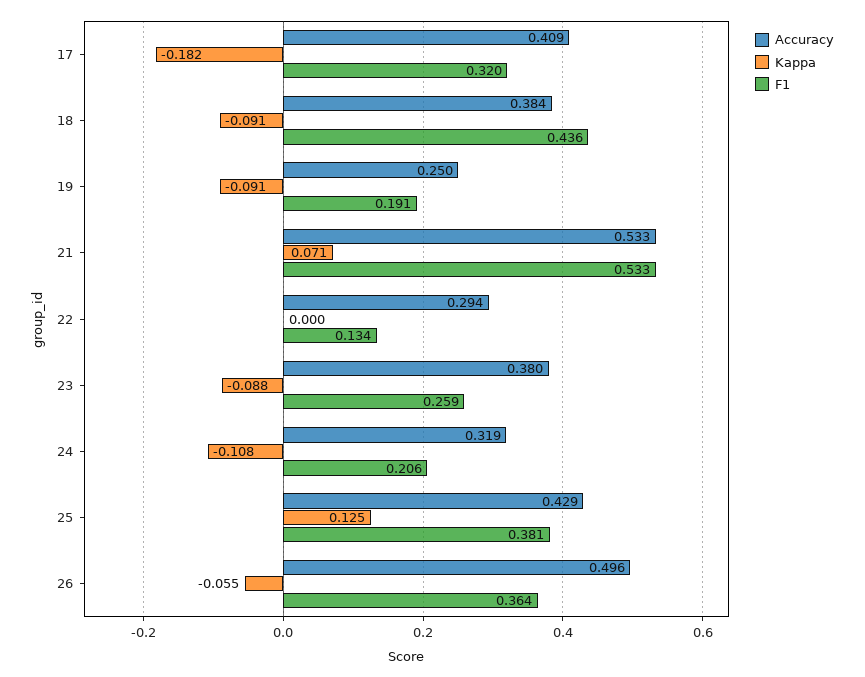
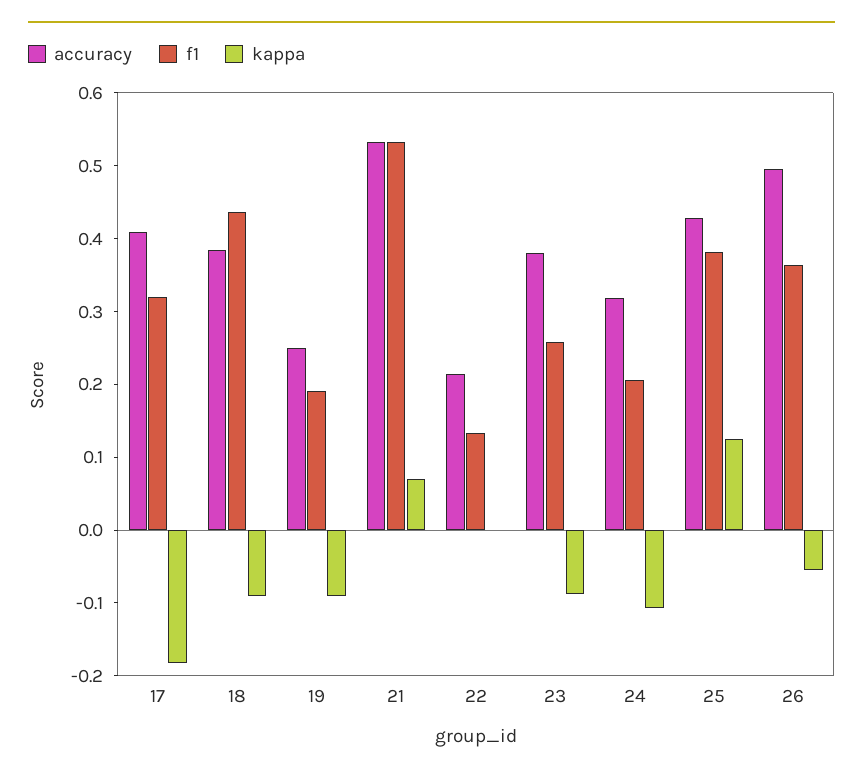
  {
    "Accuracy": {
      "17": 0.409,
      "18": 0.384,
      "19": 0.25,
      "21": 0.533,
-     "22": 0.294,
+     "22": 0.22,
      "23": 0.38,
      "24": 0.319,
      "25": 0.429,
      "26": 0.496
    },
    "Kappa": {
      "17": -0.182,
      "18": -0.091,
      "19": -0.091,
      "21": 0.071,
      "22": 0,
      "23": -0.088,
      "24": -0.108,
      "25": 0.125,
      "26": -0.055
    },
    "F1": {
      "17": 0.32,
      "18": 0.436,
      "19": 0.191,
      "21": 0.533,
      "22": 0.134,
      "23": 0.259,
      "24": 0.206,
      "25": 0.381,
      "26": 0.364
    }
  }

